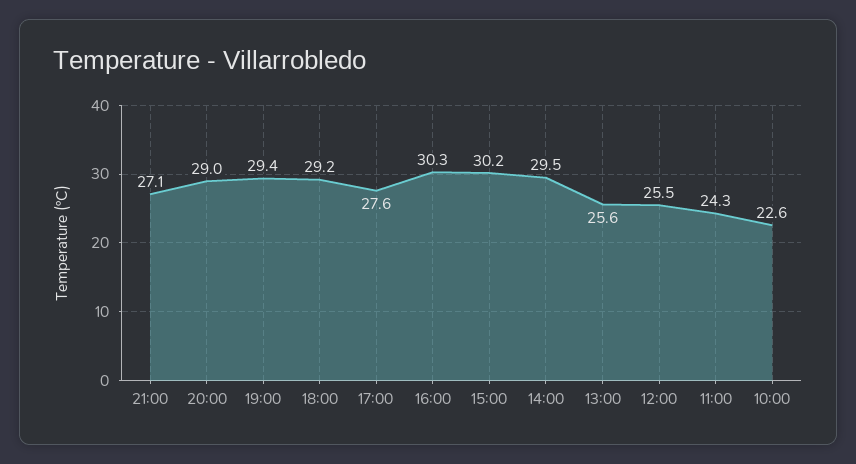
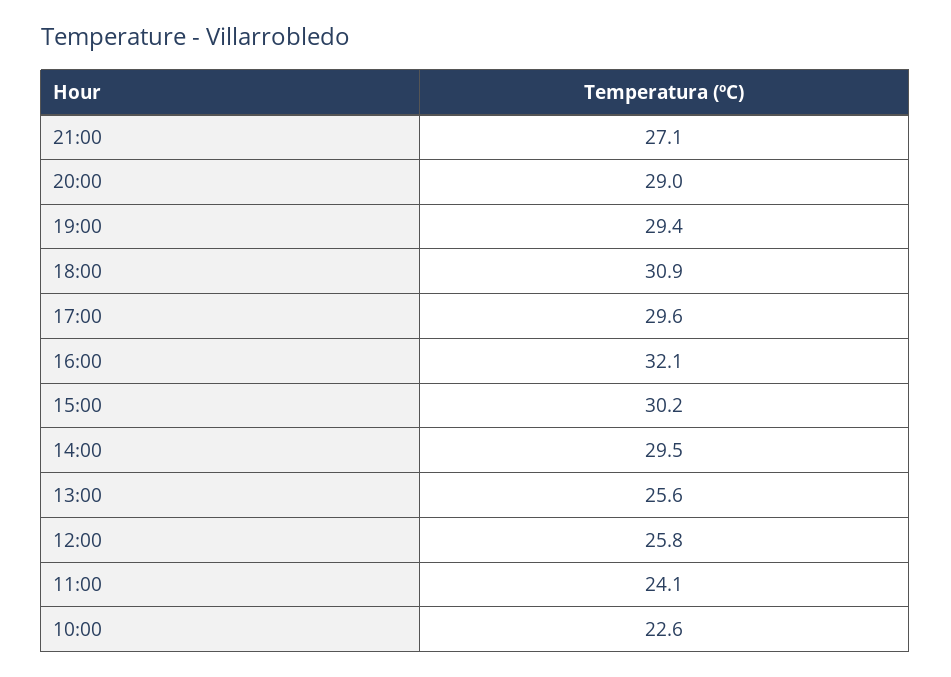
  {
    "21:00": 27.1,
    "20:00": 29,
    "19:00": 29.4,
-   "18:00": 29.2,
+   "18:00": 30.9,
-   "17:00": 27.6,
+   "17:00": 29.6,
-   "16:00": 30.3,
+   "16:00": 32.1,
    "15:00": 30.2,
    "14:00": 29.5,
    "13:00": 25.6,
-   "12:00": 25.5,
+   "12:00": 25.8,
-   "11:00": 24.3,
+   "11:00": 24.1,
    "10:00": 22.6
  }

